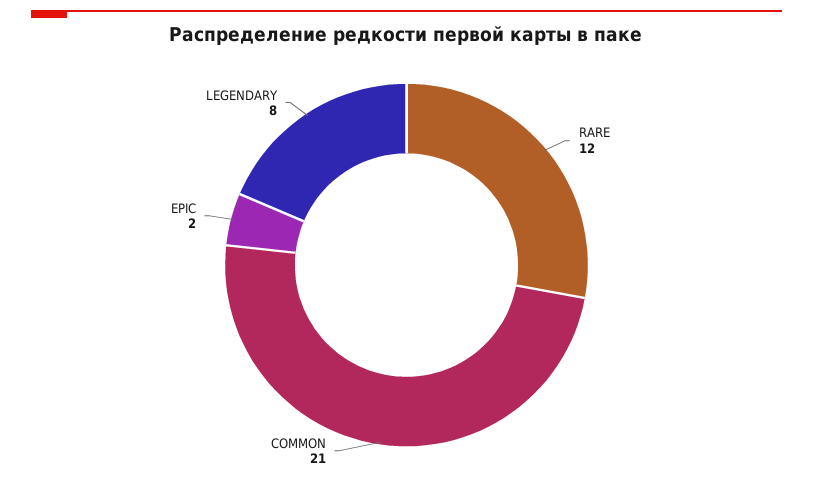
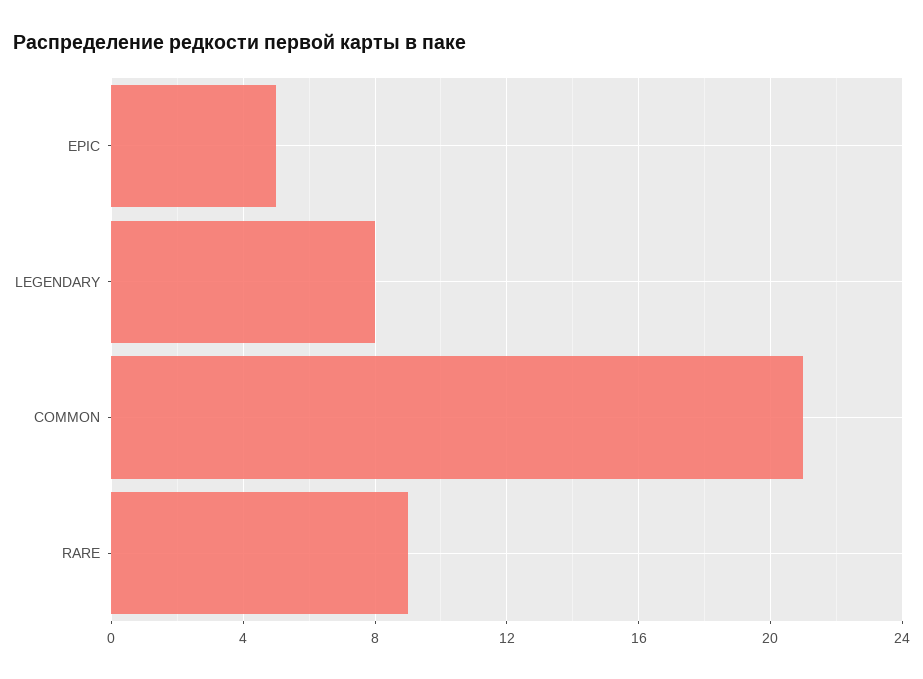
  {
-   "RARE": 12,
+   "RARE": 9,
    "COMMON": 21,
-   "EPIC": 2,
+   "EPIC": 5,
    "LEGENDARY": 8
  }

